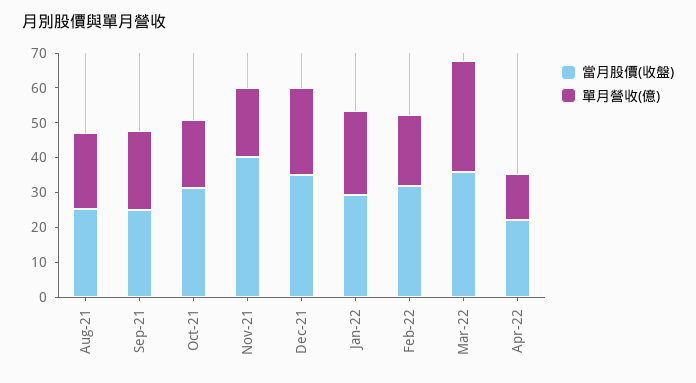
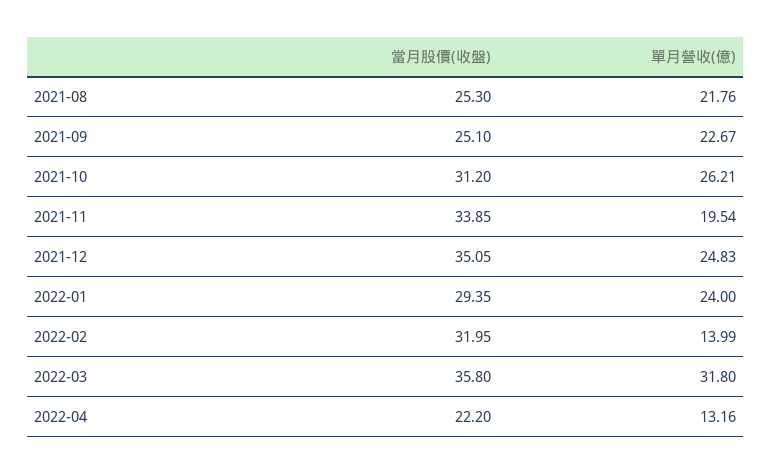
  {
    "當月股價(收盤)": {
      "Aug-21": 25.3,
      "Sep-21": 25.1,
      "Oct-21": 31.2,
-     "Nov-21": 40,
+     "Nov-21": 33.85,
      "Dec-21": 35.05,
      "Jan-22": 29.35,
      "Feb-22": 31.95,
      "Mar-22": 35.8,
      "Apr-22": 22.2
    },
    "單月營收(億)": {
      "Aug-21": 21.76,
      "Sep-21": 22.67,
-     "Oct-21": 20,
+     "Oct-21": 26.21,
      "Nov-21": 19.54,
      "Dec-21": 24.83,
      "Jan-22": 24,
-     "Feb-22": 20,
+     "Feb-22": 13.99,
      "Mar-22": 31.8,
      "Apr-22": 13.16
    }
  }

